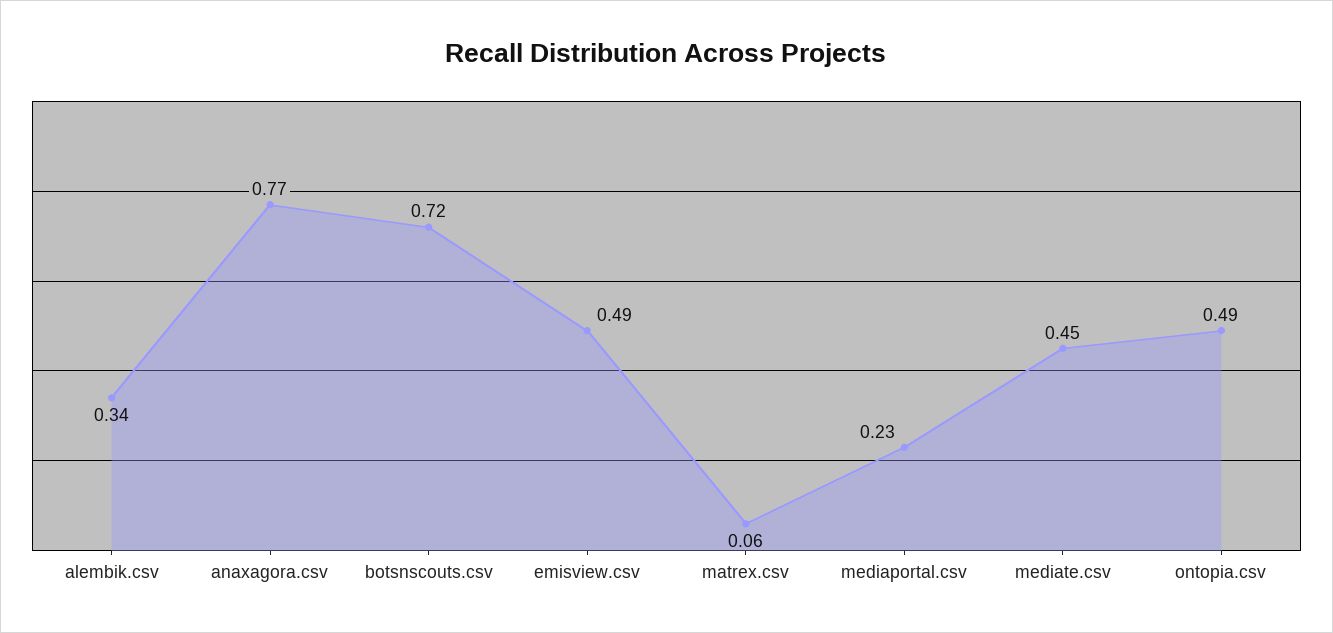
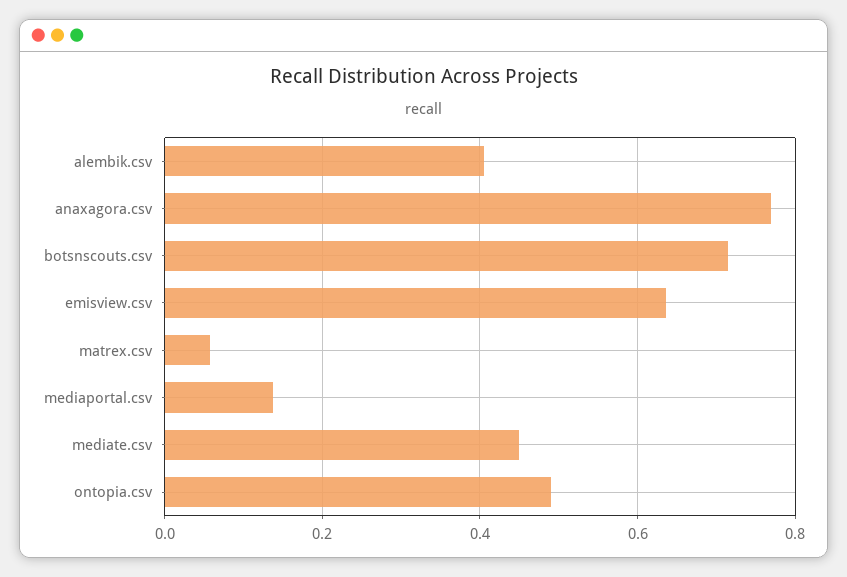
  {
-   "alembik.csv": 0.34,
+   "alembik.csv": 0.4,
    "anaxagora.csv": 0.77,
    "botsnscouts.csv": 0.72,
-   "emisview.csv": 0.49,
+   "emisview.csv": 0.64,
    "matrex.csv": 0.06,
-   "mediaportal.csv": 0.23,
+   "mediaportal.csv": 0.14,
    "mediate.csv": 0.45,
    "ontopia.csv": 0.49
  }

